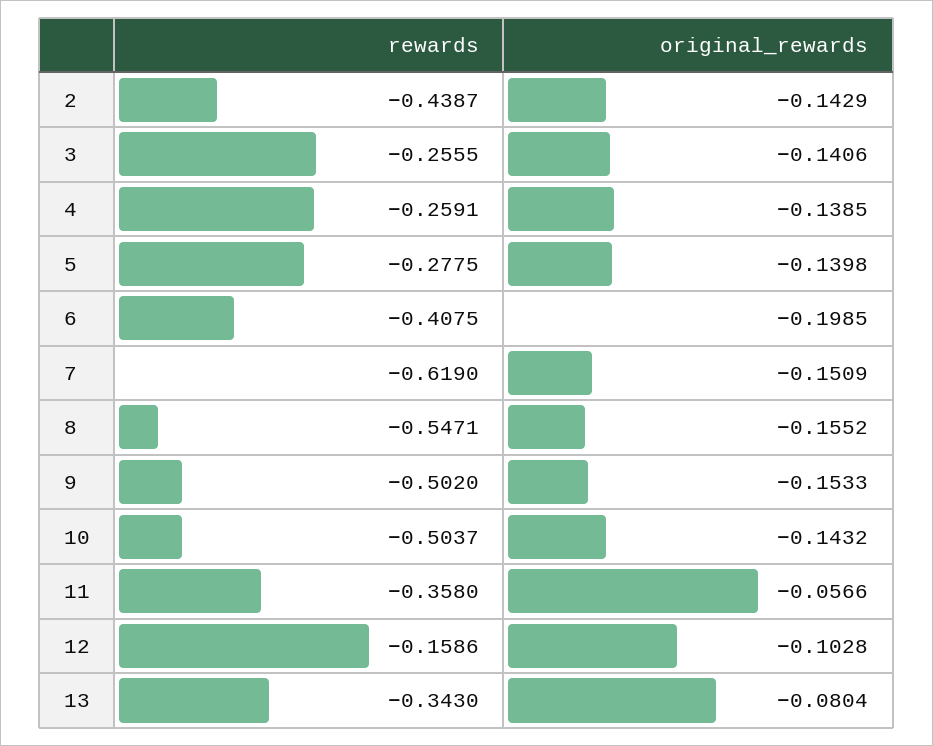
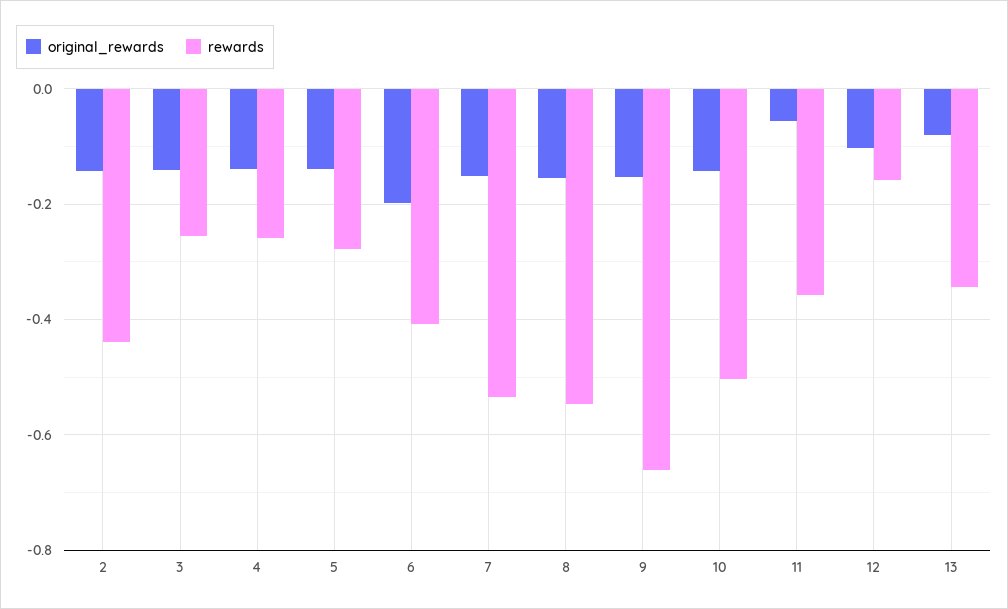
  {
    "rewards": {
      "2": -0.4387,
      "3": -0.2555,
      "4": -0.2591,
      "5": -0.2775,
      "6": -0.4075,
-     "7": -0.619,
+     "7": -0.54,
      "8": -0.5471,
-     "9": -0.502,
+     "9": -0.66,
      "10": -0.5037,
      "11": -0.358,
      "12": -0.1586,
      "13": -0.343
    },
    "original_rewards": {
      "2": -0.1429,
      "3": -0.1406,
      "4": -0.1385,
      "5": -0.1398,
      "6": -0.1985,
      "7": -0.1509,
      "8": -0.1552,
      "9": -0.1533,
      "10": -0.1432,
      "11": -0.0566,
      "12": -0.1028,
      "13": -0.0804
    }
  }

